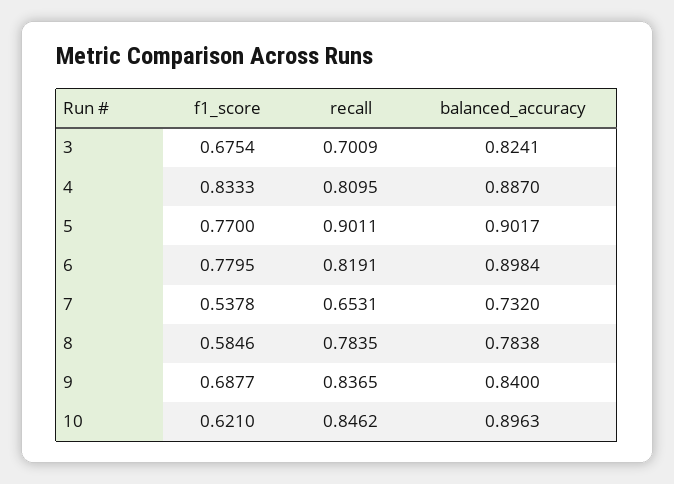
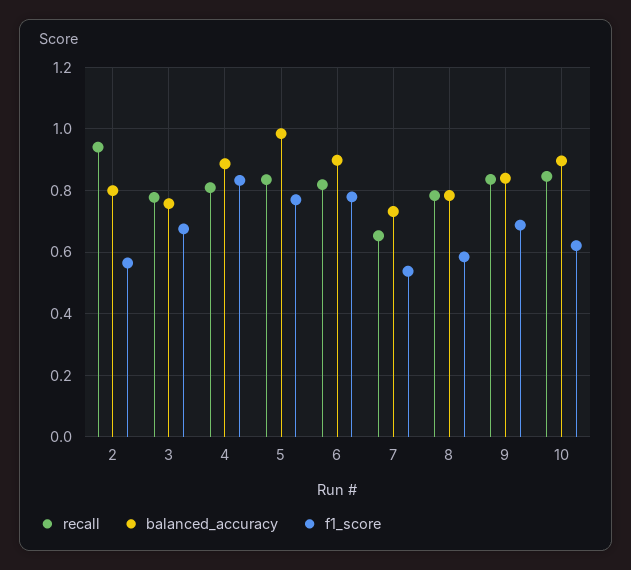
  {
    "f1_score": {
      "3": 0.6754,
      "4": 0.8333,
      "5": 0.77,
      "6": 0.7795,
      "7": 0.5378,
      "8": 0.5846,
      "9": 0.6877,
-     "10": 0.621
+     "10": 0.621,
+     "2": 0.56
    },
    "recall": {
-     "3": 0.7009,
+     "3": 0.78,
      "4": 0.8095,
-     "5": 0.9011,
+     "5": 0.84,
      "6": 0.8191,
      "7": 0.6531,
      "8": 0.7835,
      "9": 0.8365,
-     "10": 0.8462
+     "10": 0.8462,
+     "2": 0.94
    },
    "balanced_accuracy": {
-     "3": 0.8241,
+     "3": 0.76,
      "4": 0.887,
-     "5": 0.9017,
+     "5": 0.98,
      "6": 0.8984,
      "7": 0.732,
      "8": 0.7838,
      "9": 0.84,
-     "10": 0.8963
+     "10": 0.8963,
+     "2": 0.8
    }
  }

